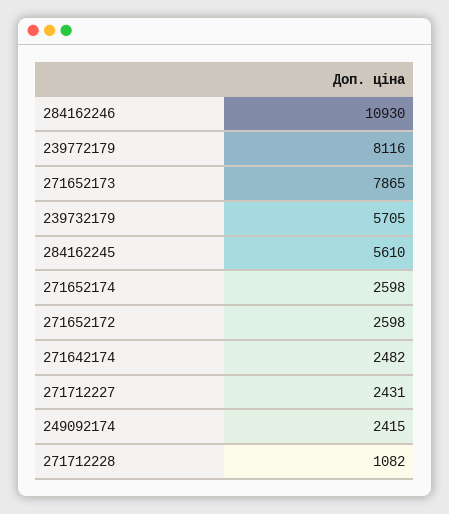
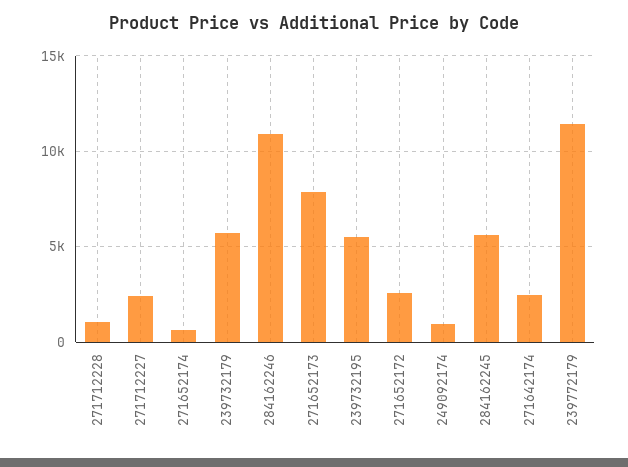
  {
    "284162246": 10930,
-   "239772179": 8116,
+   "239772179": 11500,
    "271652173": 7865,
    "239732179": 5705,
    "284162245": 5610,
-   "271652174": 2598,
+   "271652174": 500,
    "271652172": 2598,
    "271642174": 2482,
    "271712227": 2431,
-   "249092174": 2415,
+   "249092174": 1000,
-   "271712228": 1082
+   "271712228": 1082,
+   "239732195": 5500
  }

